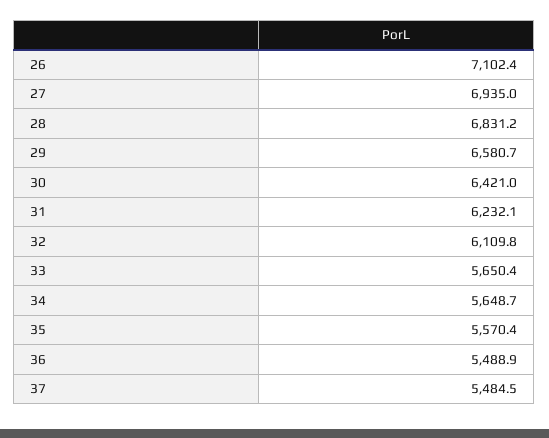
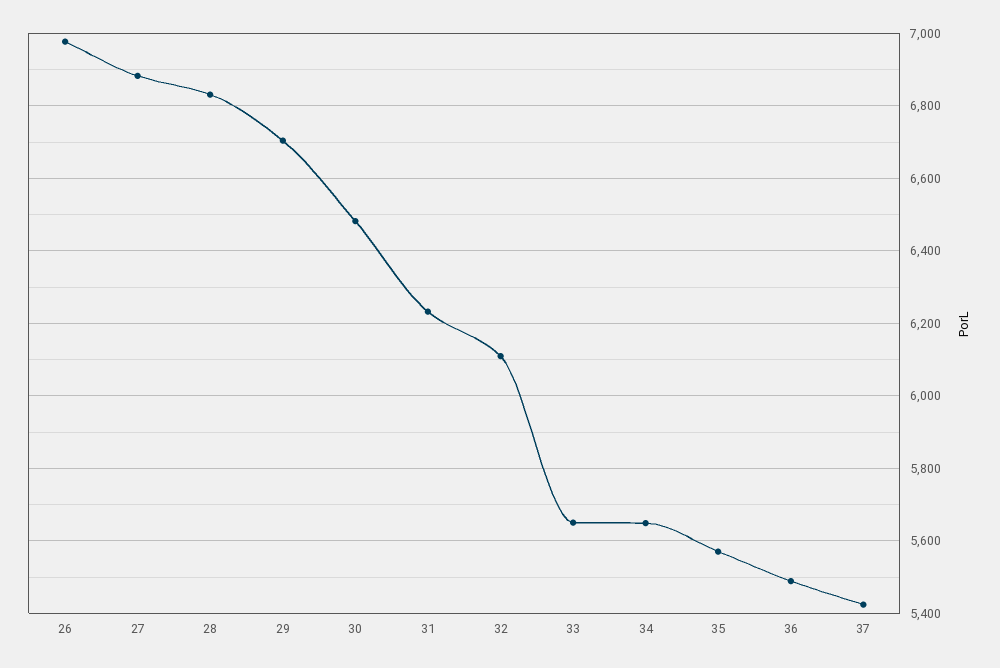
  {
-   "26": 7102.4,
+   "26": 6980,
-   "27": 6935,
+   "27": 6880,
    "28": 6831.2,
-   "29": 6580.7,
+   "29": 6700,
-   "30": 6421,
+   "30": 6480,
    "31": 6232.1,
    "32": 6109.8,
    "33": 5650.4,
    "34": 5648.7,
    "35": 5570.4,
    "36": 5488.9,
-   "37": 5484.5
+   "37": 5420
  }

